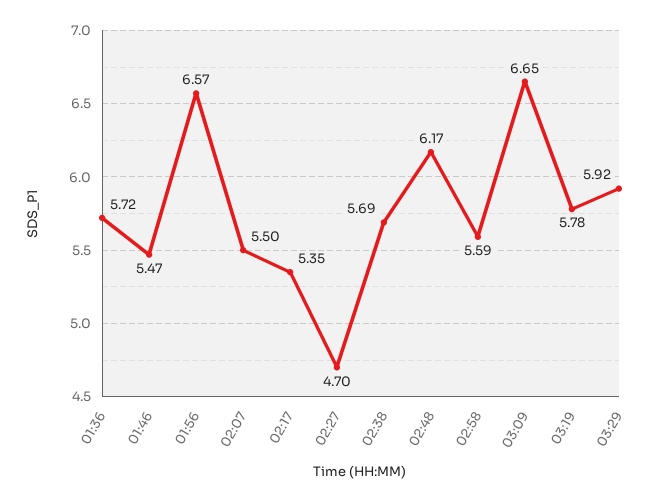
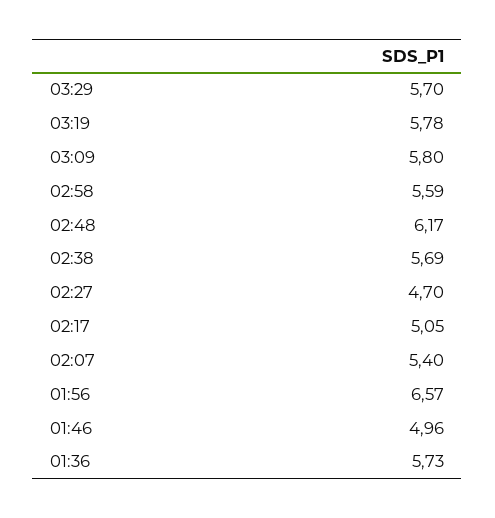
  {
-   "01:36": 5.72,
+   "01:36": 5.73,
-   "01:46": 5.47,
+   "01:46": 4.96,
    "01:56": 6.57,
-   "02:07": 5.5,
+   "02:07": 5.4,
-   "02:17": 5.35,
+   "02:17": 5.05,
    "02:27": 4.7,
    "02:38": 5.69,
    "02:48": 6.17,
    "02:58": 5.59,
-   "03:09": 6.65,
+   "03:09": 5.8,
    "03:19": 5.78,
-   "03:29": 5.92
+   "03:29": 5.7
  }

